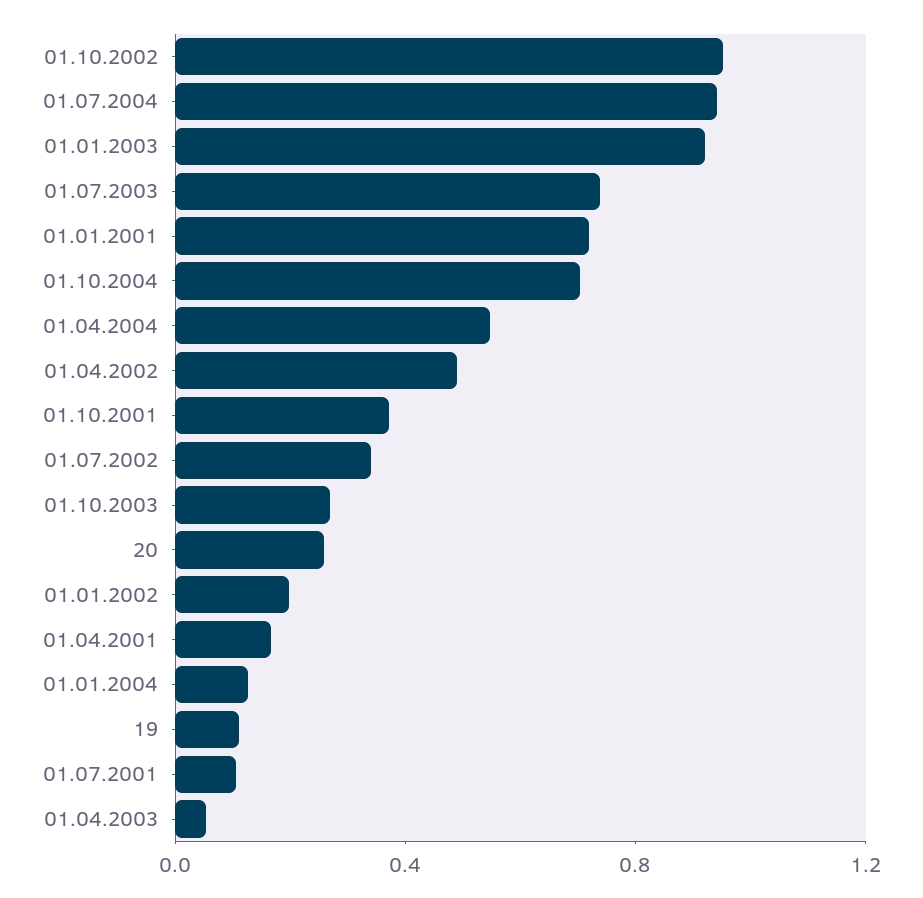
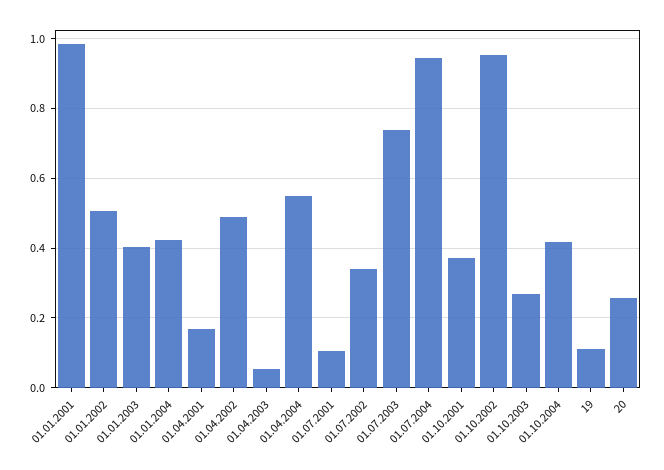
  {
    "01.10.2002": 0.96,
    "01.07.2004": 0.94,
-   "01.01.2003": 0.9,
+   "01.01.2003": 0.4,
    "01.07.2003": 0.74,
-   "01.01.2001": 0.7,
+   "01.01.2001": 0.98,
-   "01.10.2004": 0.7,
+   "01.10.2004": 0.42,
    "01.04.2004": 0.54,
    "01.04.2002": 0.48,
    "01.10.2001": 0.38,
    "01.07.2002": 0.34,
    "01.10.2003": 0.26,
    "20": 0.26,
-   "01.01.2002": 0.2,
+   "01.01.2002": 0.5,
    "01.04.2001": 0.16,
-   "01.01.2004": 0.1,
+   "01.01.2004": 0.42,
    "19": 0.12,
    "01.07.2001": 0.1,
    "01.04.2003": 0.06
  }

